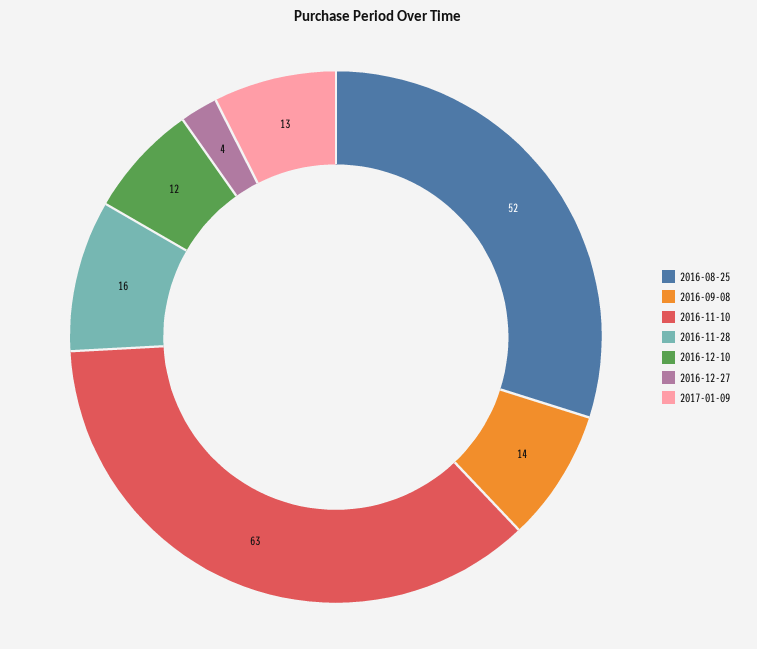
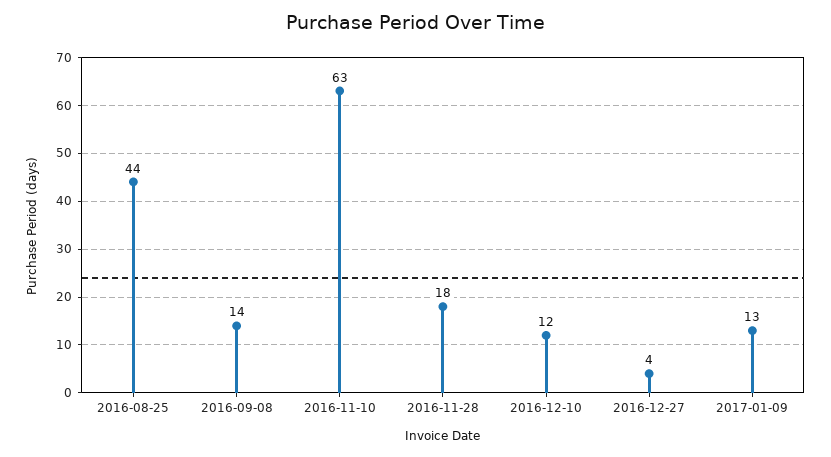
  {
-   "2016-08-25": 52,
+   "2016-08-25": 44,
    "2016-09-08": 14,
    "2016-11-10": 63,
-   "2016-11-28": 16,
+   "2016-11-28": 18,
    "2016-12-10": 12,
    "2016-12-27": 4,
    "2017-01-09": 13
  }

